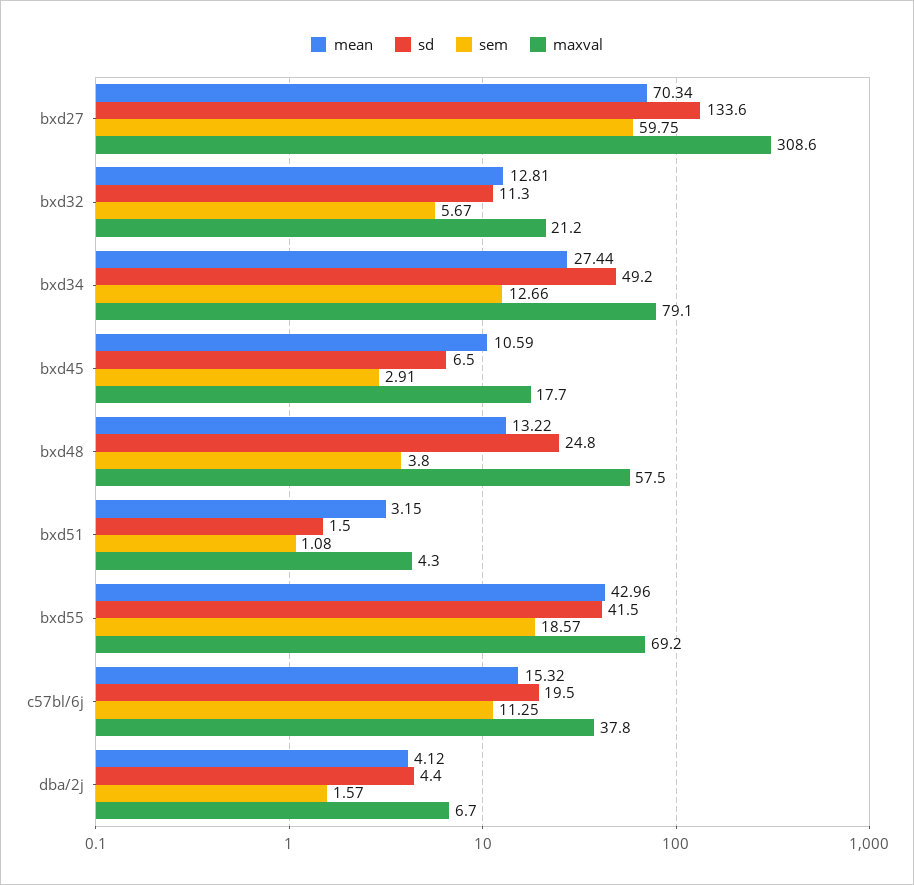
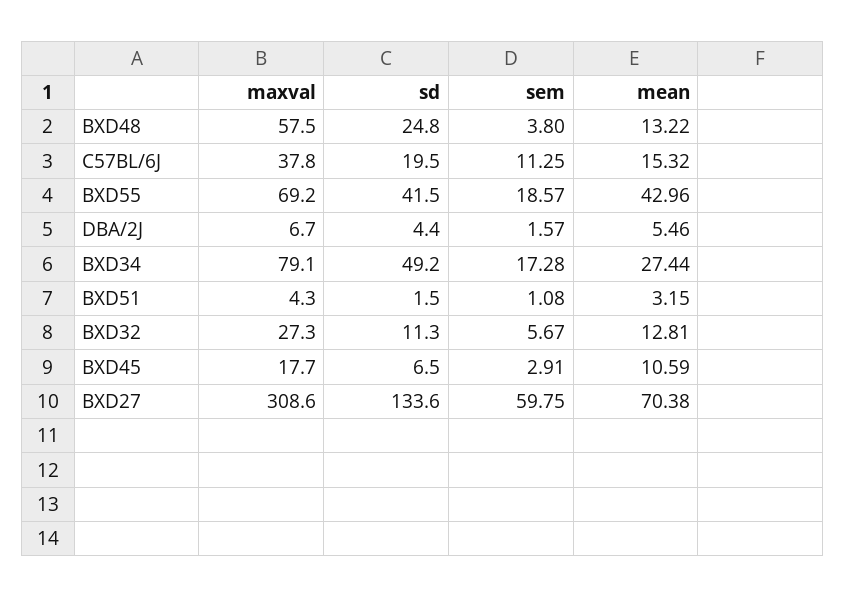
  {
    "mean": {
-     "bxd27": 70.34,
+     "bxd27": 70.38,
      "bxd32": 12.81,
      "bxd34": 27.44,
      "bxd45": 10.59,
      "bxd48": 13.22,
      "bxd51": 3.15,
      "bxd55": 42.96,
      "c57bl/6j": 15.32,
-     "dba/2j": 4.12
+     "dba/2j": 5.46
    },
    "sd": {
      "bxd27": 133.6,
      "bxd32": 11.3,
      "bxd34": 49.2,
      "bxd45": 6.5,
      "bxd48": 24.8,
      "bxd51": 1.5,
      "bxd55": 41.5,
      "c57bl/6j": 19.5,
      "dba/2j": 4.4
    },
    "sem": {
      "bxd27": 59.75,
      "bxd32": 5.67,
-     "bxd34": 12.66,
+     "bxd34": 17.28,
      "bxd45": 2.91,
      "bxd48": 3.8,
      "bxd51": 1.08,
      "bxd55": 18.57,
      "c57bl/6j": 11.25,
      "dba/2j": 1.57
    },
    "maxval": {
      "bxd27": 308.6,
-     "bxd32": 21.2,
+     "bxd32": 27.3,
      "bxd34": 79.1,
      "bxd45": 17.7,
      "bxd48": 57.5,
      "bxd51": 4.3,
      "bxd55": 69.2,
      "c57bl/6j": 37.8,
      "dba/2j": 6.7
    }
  }

